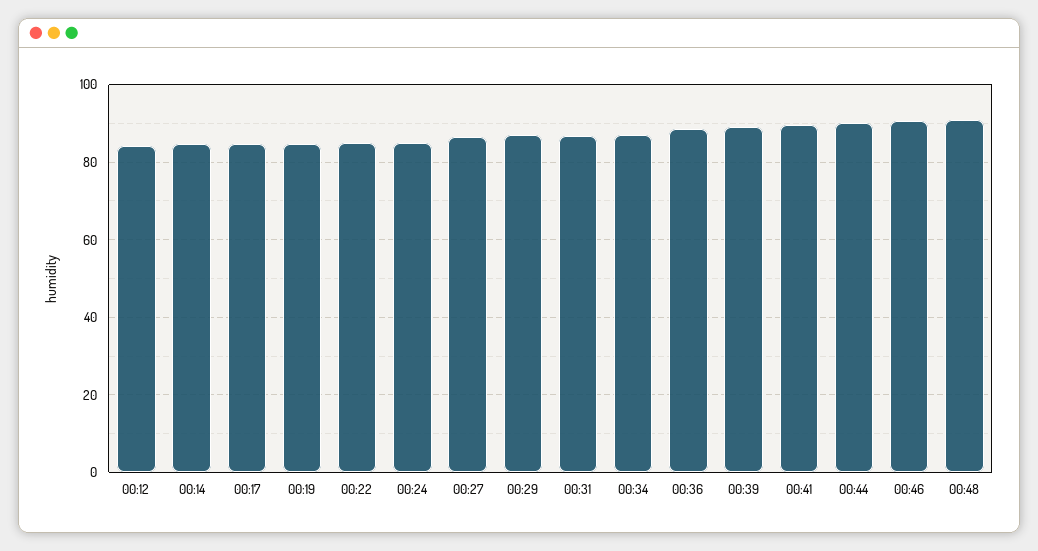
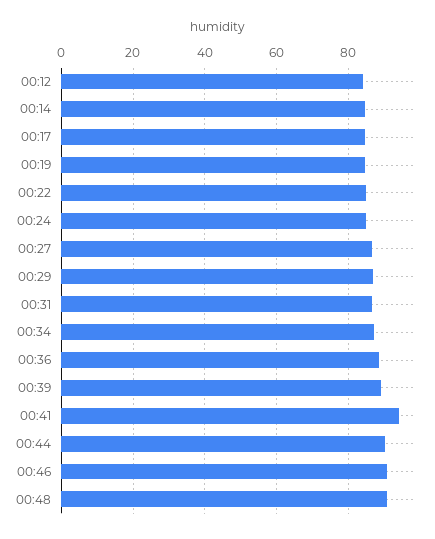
  {
    "00:12": 84,
    "00:14": 84,
    "00:17": 84,
    "00:19": 84,
    "00:22": 84,
    "00:24": 84,
    "00:27": 86,
    "00:29": 86,
    "00:31": 86,
    "00:34": 88,
    "00:36": 88,
    "00:39": 90,
-   "00:41": 90,
+   "00:41": 94,
    "00:44": 90,
    "00:46": 90,
    "00:48": 90
  }

